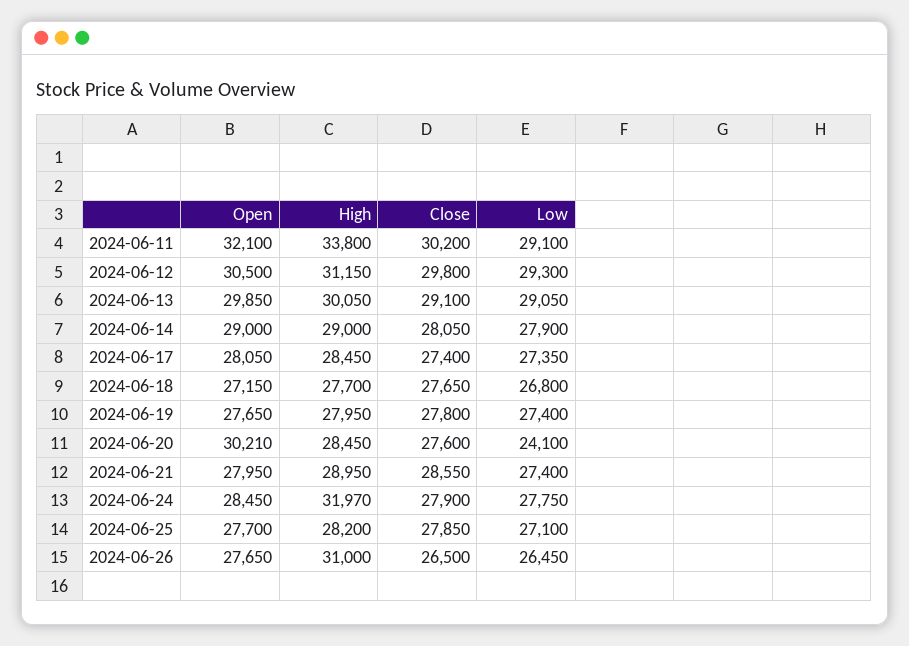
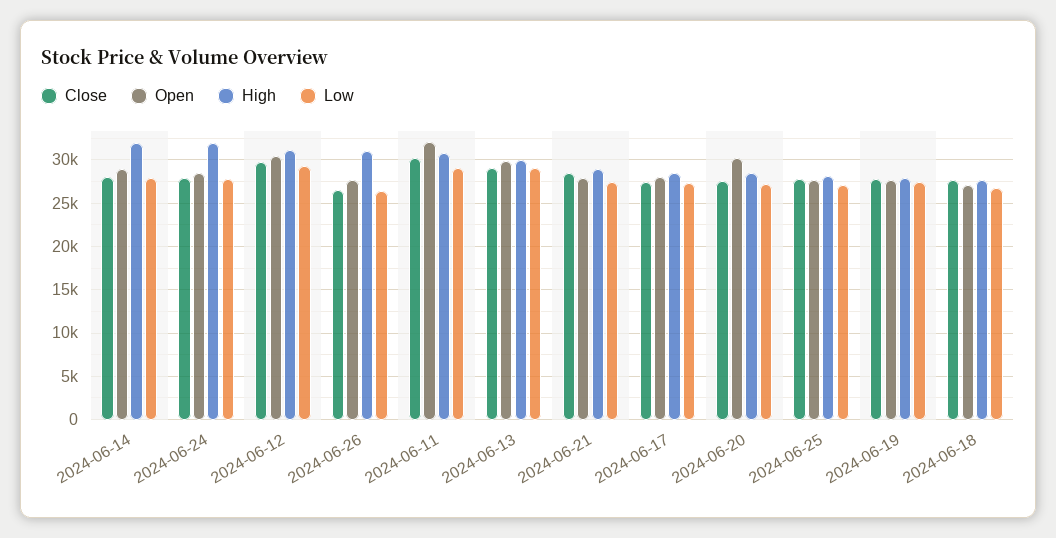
  {
    "Open": {
      "2024-06-11": 32100,
      "2024-06-12": 30500,
      "2024-06-13": 29850,
      "2024-06-14": 29000,
      "2024-06-17": 28050,
      "2024-06-18": 27150,
      "2024-06-19": 27650,
      "2024-06-20": 30210,
      "2024-06-21": 27950,
      "2024-06-24": 28450,
      "2024-06-25": 27700,
      "2024-06-26": 27650
    },
    "High": {
-     "2024-06-11": 33800,
+     "2024-06-11": 31000,
      "2024-06-12": 31150,
      "2024-06-13": 30050,
-     "2024-06-14": 29000,
+     "2024-06-14": 32000,
      "2024-06-17": 28450,
      "2024-06-18": 27700,
      "2024-06-19": 27950,
      "2024-06-20": 28450,
      "2024-06-21": 28950,
      "2024-06-24": 31970,
      "2024-06-25": 28200,
      "2024-06-26": 31000
    },
    "Close": {
      "2024-06-11": 30200,
      "2024-06-12": 29800,
      "2024-06-13": 29100,
      "2024-06-14": 28050,
      "2024-06-17": 27400,
      "2024-06-18": 27650,
      "2024-06-19": 27800,
      "2024-06-20": 27600,
      "2024-06-21": 28550,
      "2024-06-24": 27900,
      "2024-06-25": 27850,
      "2024-06-26": 26500
    },
    "Low": {
      "2024-06-11": 29100,
      "2024-06-12": 29300,
      "2024-06-13": 29050,
      "2024-06-14": 27900,
      "2024-06-17": 27350,
      "2024-06-18": 26800,
      "2024-06-19": 27400,
-     "2024-06-20": 24100,
+     "2024-06-20": 27000,
      "2024-06-21": 27400,
      "2024-06-24": 27750,
      "2024-06-25": 27100,
      "2024-06-26": 26450
    }
  }

